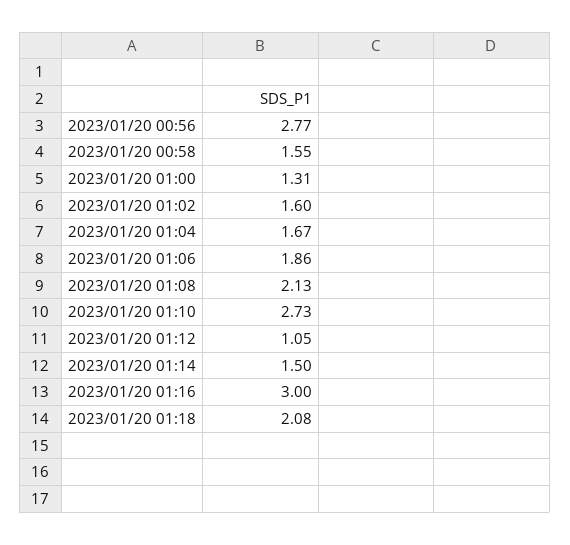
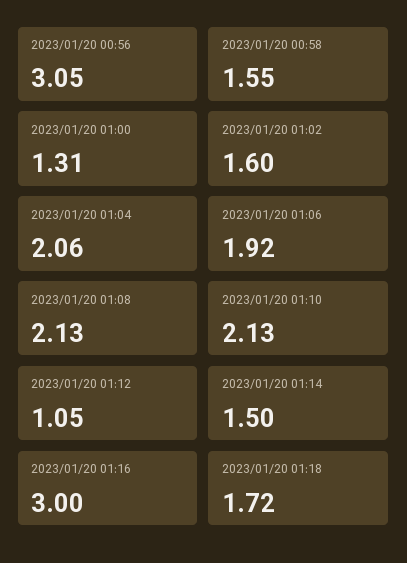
  {
-   "2023/01/20 00:56": 2.77,
+   "2023/01/20 00:56": 3.05,
    "2023/01/20 00:58": 1.55,
    "2023/01/20 01:00": 1.31,
    "2023/01/20 01:02": 1.6,
-   "2023/01/20 01:04": 1.67,
+   "2023/01/20 01:04": 2.06,
-   "2023/01/20 01:06": 1.86,
+   "2023/01/20 01:06": 1.92,
    "2023/01/20 01:08": 2.13,
-   "2023/01/20 01:10": 2.73,
+   "2023/01/20 01:10": 2.13,
    "2023/01/20 01:12": 1.05,
    "2023/01/20 01:14": 1.5,
    "2023/01/20 01:16": 3,
-   "2023/01/20 01:18": 2.08
+   "2023/01/20 01:18": 1.72
  }

